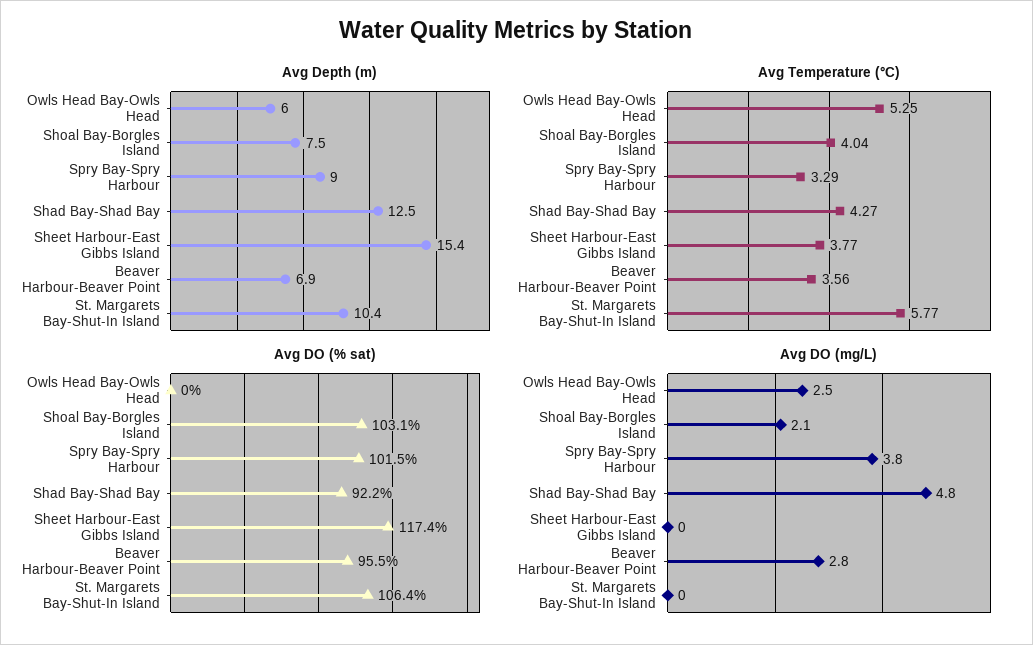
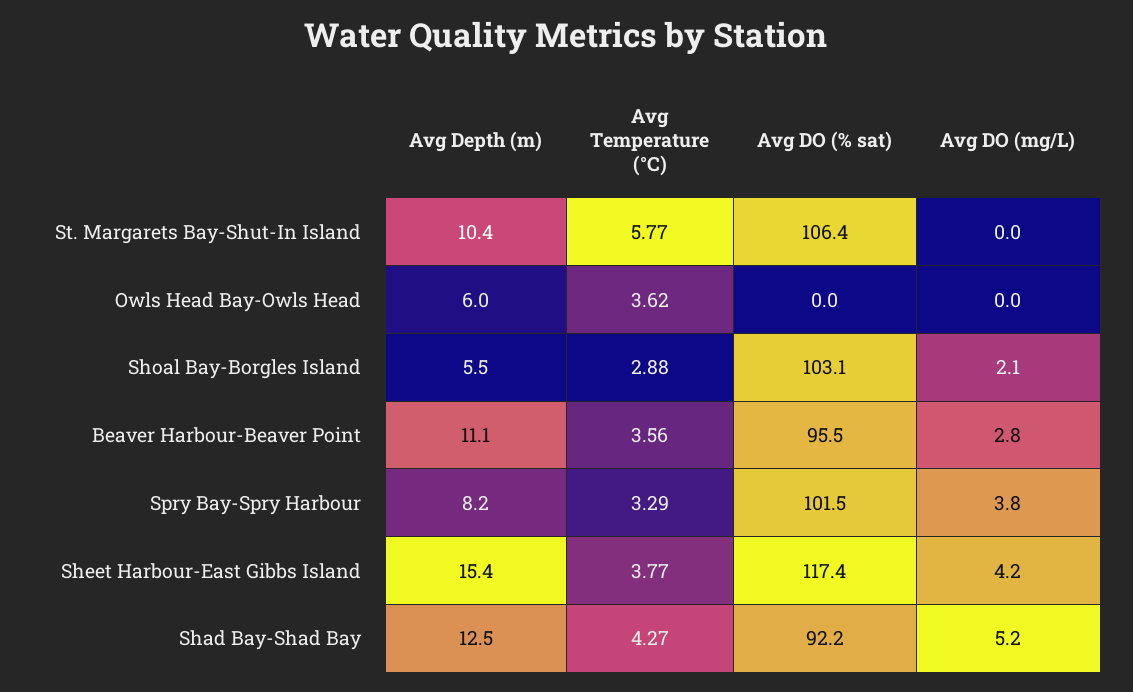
  {
    "Avg Depth (m)": {
      "Owls Head Bay-Owls Head": 6,
-     "Shoal Bay-Borgles Island": 7.5,
+     "Shoal Bay-Borgles Island": 5.5,
-     "Spry Bay-Spry Harbour": 9,
+     "Spry Bay-Spry Harbour": 8.2,
      "Shad Bay-Shad Bay": 12.5,
      "Sheet Harbour-East Gibbs Island": 15.4,
-     "Beaver Harbour-Beaver Point": 6.9,
+     "Beaver Harbour-Beaver Point": 11.1,
      "St. Margarets Bay-Shut-In Island": 10.4
    },
    "Avg Temperature (°C)": {
-     "Owls Head Bay-Owls Head": 5.25,
+     "Owls Head Bay-Owls Head": 3.62,
-     "Shoal Bay-Borgles Island": 4.04,
+     "Shoal Bay-Borgles Island": 2.88,
      "Spry Bay-Spry Harbour": 3.29,
      "Shad Bay-Shad Bay": 4.27,
      "Sheet Harbour-East Gibbs Island": 3.77,
      "Beaver Harbour-Beaver Point": 3.56,
      "St. Margarets Bay-Shut-In Island": 5.77
    },
    "Avg DO (% sat)": {
      "Owls Head Bay-Owls Head": 0,
      "Shoal Bay-Borgles Island": 103.1,
      "Spry Bay-Spry Harbour": 101.5,
      "Shad Bay-Shad Bay": 92.2,
      "Sheet Harbour-East Gibbs Island": 117.4,
      "Beaver Harbour-Beaver Point": 95.5,
      "St. Margarets Bay-Shut-In Island": 106.4
    },
    "Avg DO (mg/L)": {
-     "Owls Head Bay-Owls Head": 2.5,
+     "Owls Head Bay-Owls Head": 0,
      "Shoal Bay-Borgles Island": 2.1,
      "Spry Bay-Spry Harbour": 3.8,
-     "Shad Bay-Shad Bay": 4.8,
+     "Shad Bay-Shad Bay": 5.2,
-     "Sheet Harbour-East Gibbs Island": 0,
+     "Sheet Harbour-East Gibbs Island": 4.2,
      "Beaver Harbour-Beaver Point": 2.8,
      "St. Margarets Bay-Shut-In Island": 0
    }
  }

